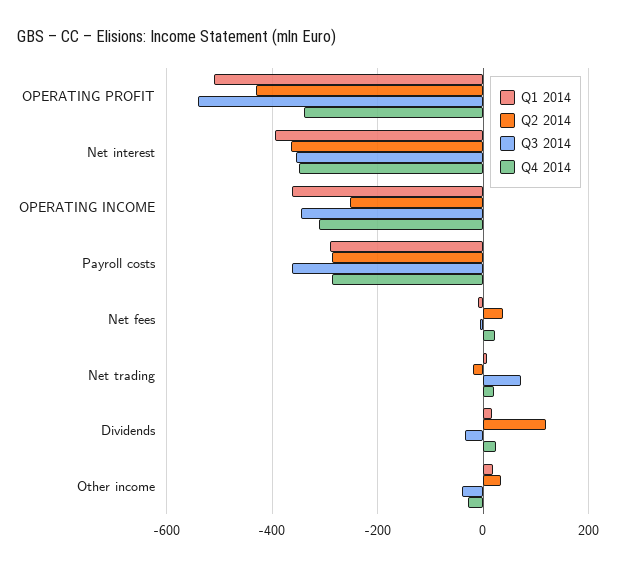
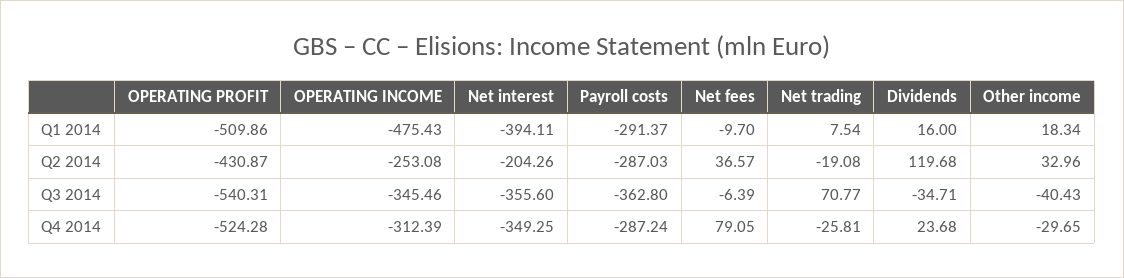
  {
    "Q1 2014": {
      "OPERATING PROFIT": -509.86,
      "Net interest": -394.11,
-     "OPERATING INCOME": -360,
+     "OPERATING INCOME": -475.43,
      "Payroll costs": -291.37,
      "Net fees": -9.7,
      "Net trading": 7.54,
      "Dividends": 16,
      "Other income": 18.34
    },
    "Q2 2014": {
      "OPERATING PROFIT": -430.87,
-     "Net interest": -360,
+     "Net interest": -204.26,
      "OPERATING INCOME": -253.08,
      "Payroll costs": -287.03,
      "Net fees": 36.57,
      "Net trading": -19.08,
      "Dividends": 119.68,
      "Other income": 32.96
    },
    "Q3 2014": {
      "OPERATING PROFIT": -540.31,
      "Net interest": -355.6,
      "OPERATING INCOME": -345.46,
      "Payroll costs": -362.8,
      "Net fees": -6.39,
      "Net trading": 70.77,
      "Dividends": -34.71,
      "Other income": -40.43
    },
    "Q4 2014": {
-     "OPERATING PROFIT": -340,
+     "OPERATING PROFIT": -524.28,
      "Net interest": -349.25,
      "OPERATING INCOME": -312.39,
      "Payroll costs": -287.24,
-     "Net fees": 20,
+     "Net fees": 79.05,
-     "Net trading": 20,
+     "Net trading": -25.81,
      "Dividends": 23.68,
      "Other income": -29.65
    }
  }

